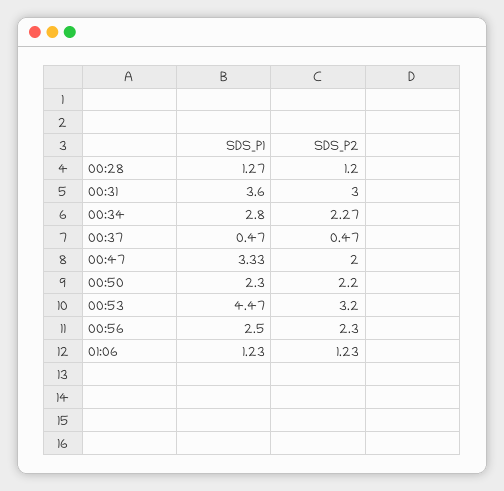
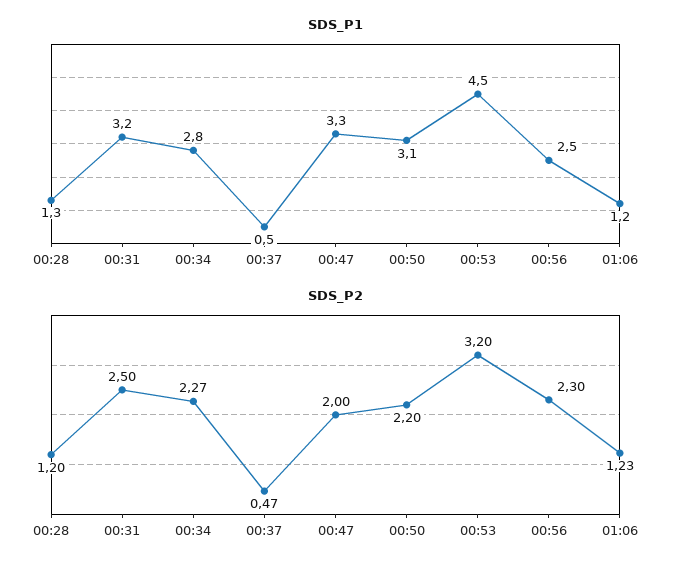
  {
    "SDS_P1": {
      "00:28": 1.27,
-     "00:31": 3.6,
+     "00:31": 3.2,
      "00:34": 2.8,
      "00:37": 0.47,
      "00:47": 3.33,
-     "00:50": 2.3,
+     "00:50": 3.1,
      "00:53": 4.47,
      "00:56": 2.5,
      "01:06": 1.23
    },
    "SDS_P2": {
      "00:28": 1.2,
-     "00:31": 3,
+     "00:31": 2.5,
      "00:34": 2.27,
      "00:37": 0.47,
      "00:47": 2,
      "00:50": 2.2,
      "00:53": 3.2,
      "00:56": 2.3,
      "01:06": 1.23
    }
  }

